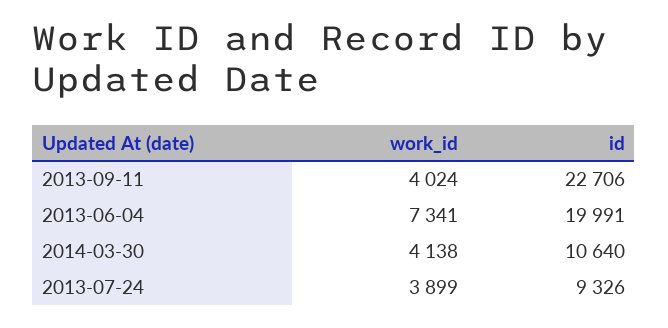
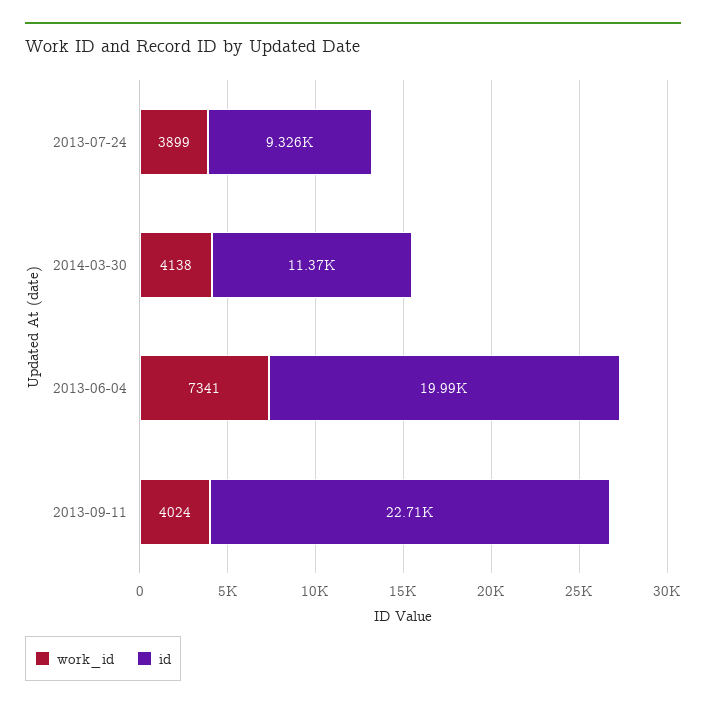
  {
    "work_id": {
      "2013-09-11": 4024,
      "2013-06-04": 7341,
      "2014-03-30": 4138,
      "2013-07-24": 3899
    },
    "id": {
      "2013-09-11": 22706,
      "2013-06-04": 19991,
-     "2014-03-30": 10640,
+     "2014-03-30": 11370,
      "2013-07-24": 9326
    }
  }

